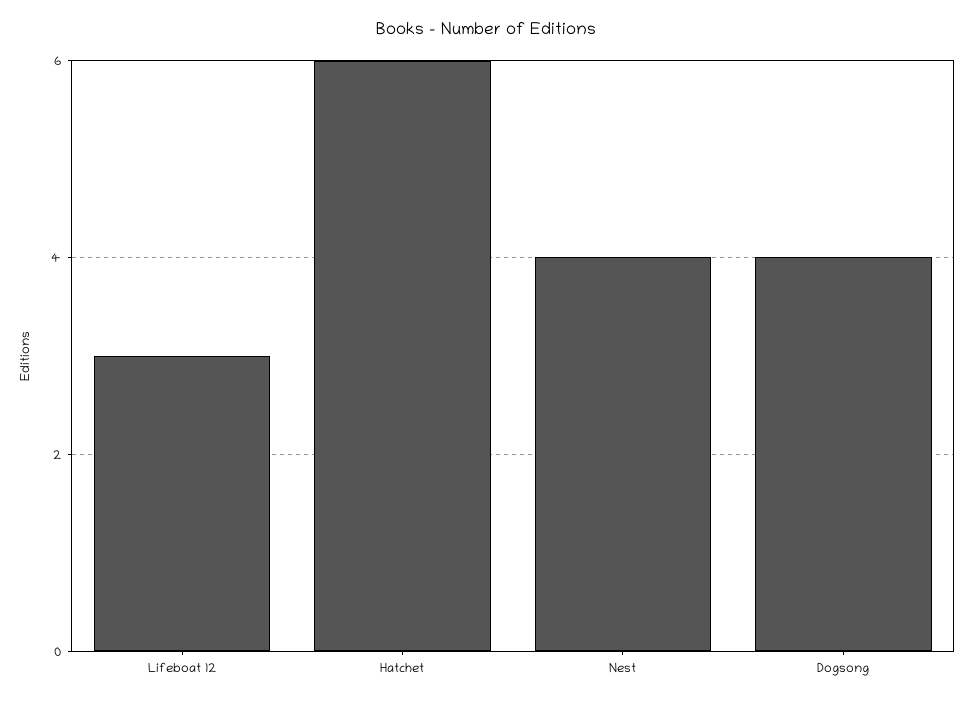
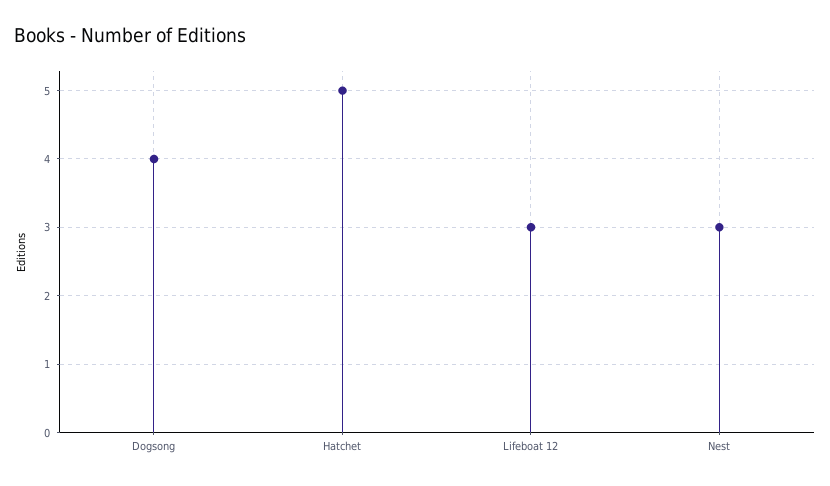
  {
    "Lifeboat 12": 3,
-   "Hatchet": 6,
+   "Hatchet": 5,
-   "Nest": 4,
+   "Nest": 3,
    "Dogsong": 4
  }

